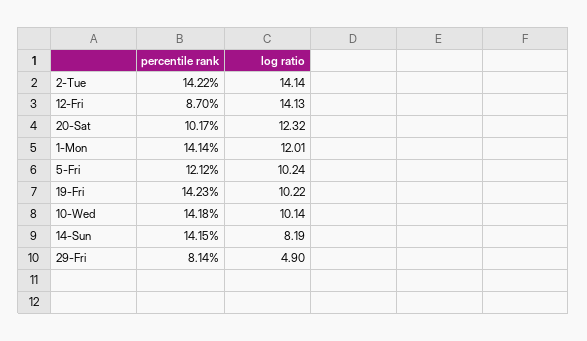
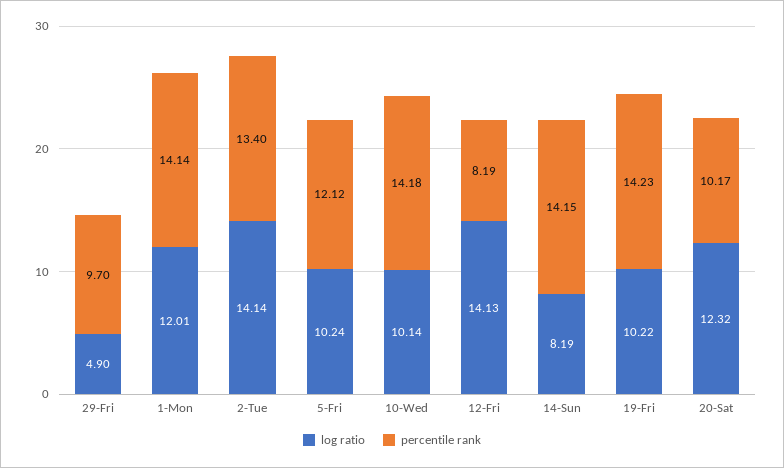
  {
    "percentile rank": {
-     "2-Tue": 14.22,
+     "2-Tue": 13.4,
-     "12-Fri": 8.7,
+     "12-Fri": 8.19,
      "20-Sat": 10.17,
      "1-Mon": 14.14,
      "5-Fri": 12.12,
      "19-Fri": 14.23,
      "10-Wed": 14.18,
      "14-Sun": 14.15,
-     "29-Fri": 8.14
+     "29-Fri": 9.7
    },
    "log ratio": {
      "2-Tue": 14.14,
      "12-Fri": 14.13,
      "20-Sat": 12.32,
      "1-Mon": 12.01,
      "5-Fri": 10.24,
      "19-Fri": 10.22,
      "10-Wed": 10.14,
      "14-Sun": 8.19,
      "29-Fri": 4.9
    }
  }

